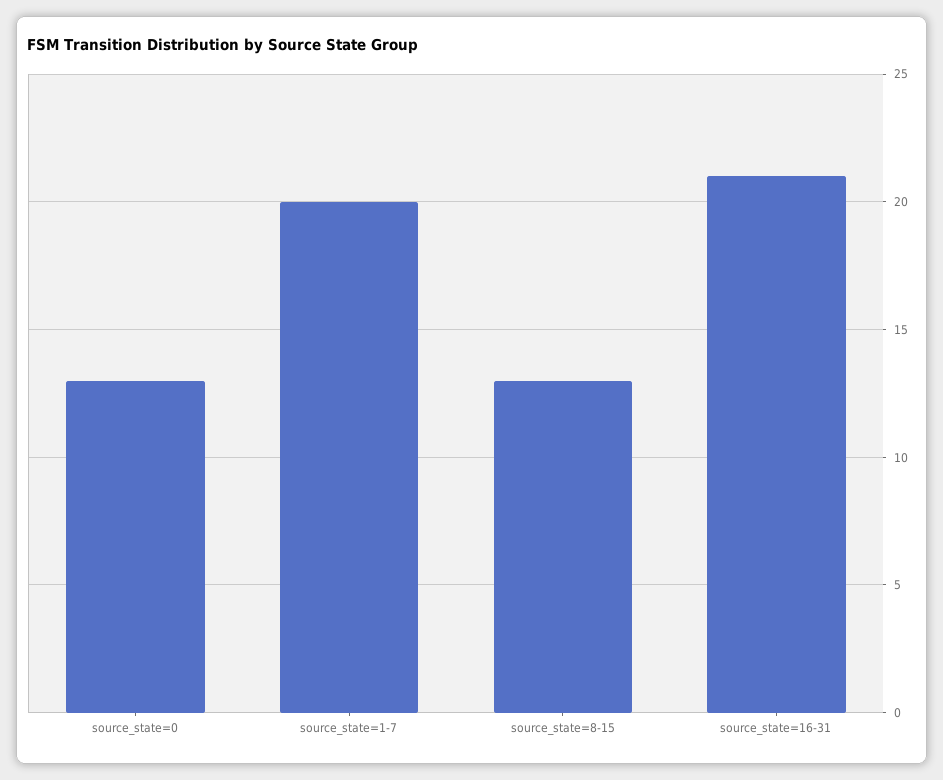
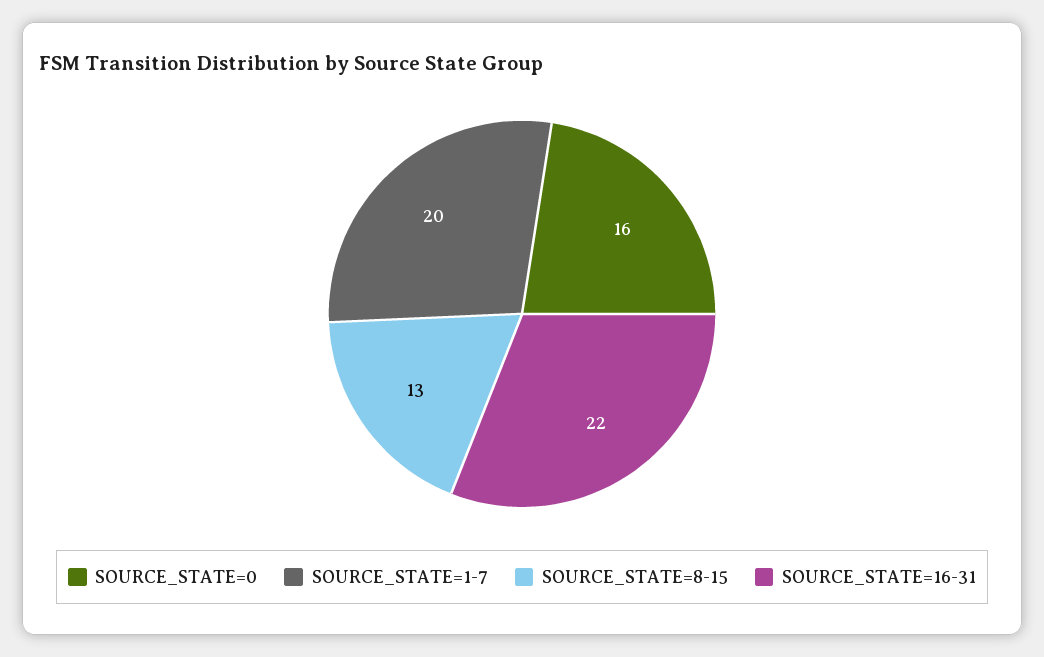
  {
-   "source_state=0": 13,
+   "source_state=0": 16,
    "source_state=1-7": 20,
    "source_state=8-15": 13,
-   "source_state=16-31": 21
+   "source_state=16-31": 22
  }

